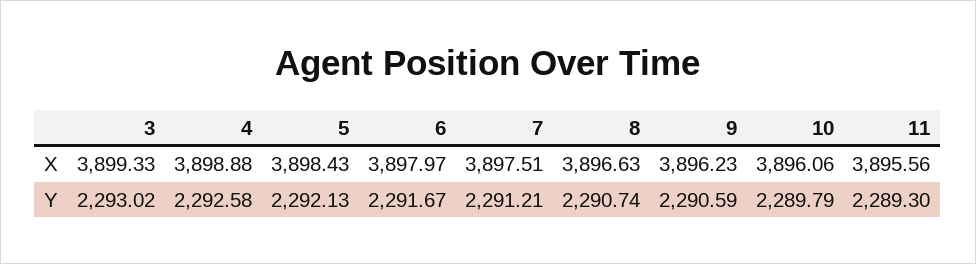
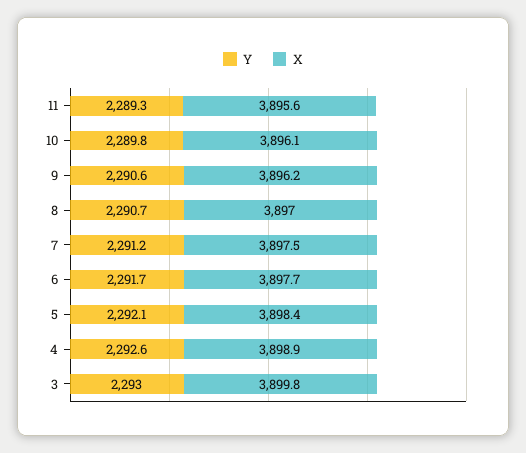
  {
    "X": {
-     "3": 3899.33,
+     "3": 3899.8,
      "4": 3898.88,
      "5": 3898.43,
-     "6": 3897.97,
+     "6": 3897.7,
      "7": 3897.51,
-     "8": 3896.63,
+     "8": 3897,
      "9": 3896.23,
      "10": 3896.06,
      "11": 3895.56
    },
    "Y": {
      "3": 2293.02,
      "4": 2292.58,
      "5": 2292.13,
      "6": 2291.67,
      "7": 2291.21,
      "8": 2290.74,
      "9": 2290.59,
      "10": 2289.79,
      "11": 2289.3
    }
  }

